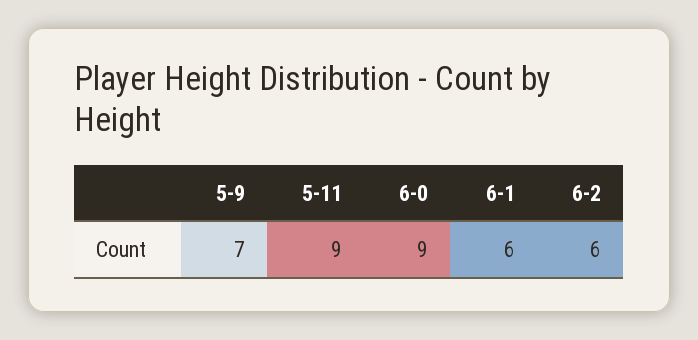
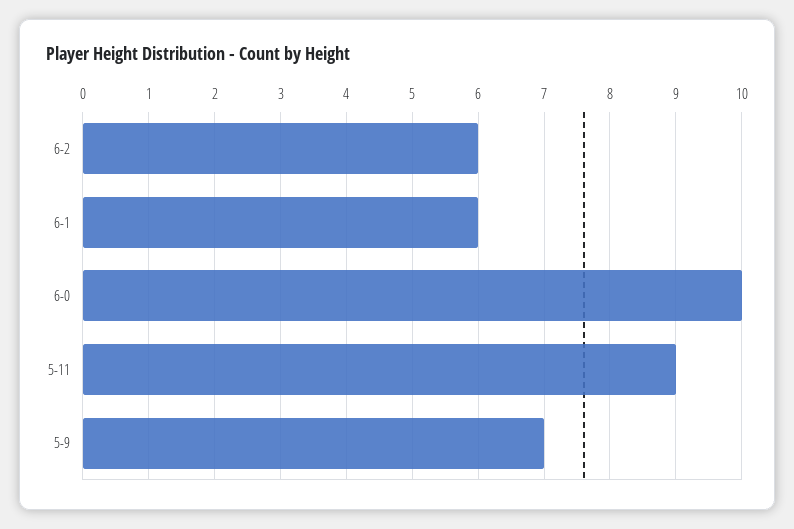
  {
    "5-9": 7,
    "5-11": 9,
-   "6-0": 9,
+   "6-0": 10,
    "6-1": 6,
    "6-2": 6
  }

